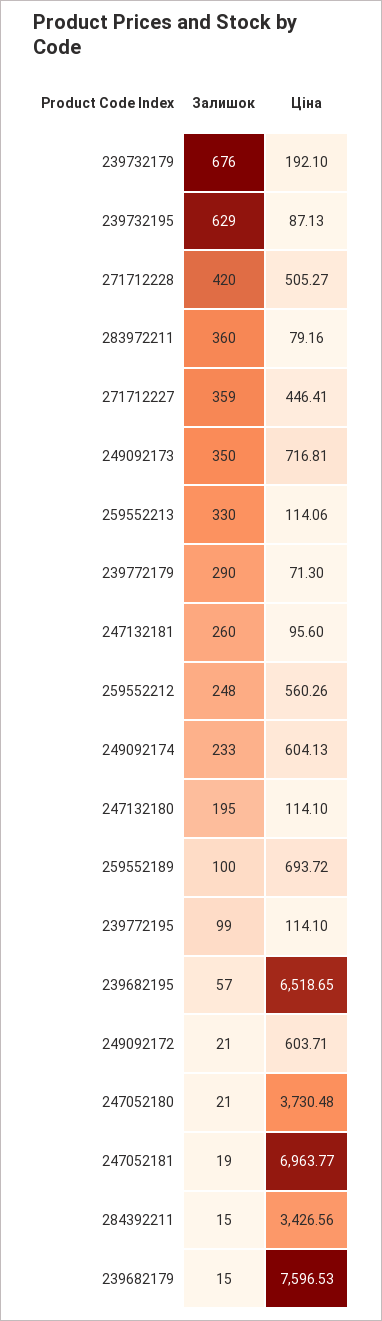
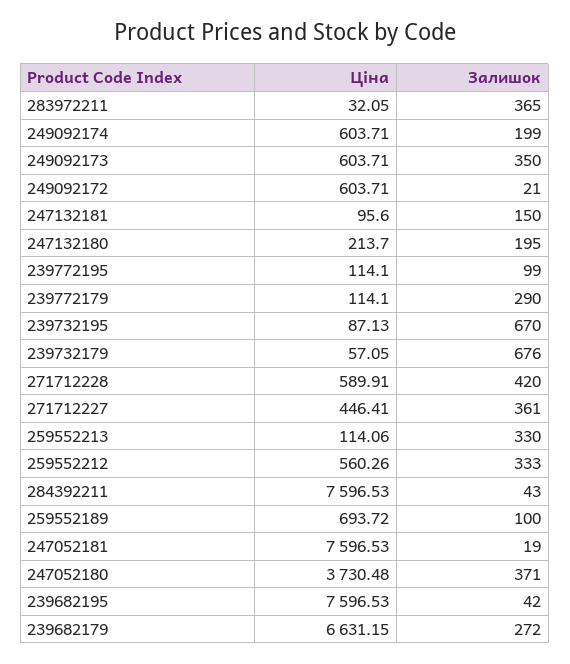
  {
    "Залишок": {
      "239732179": 676,
-     "239732195": 629,
+     "239732195": 670,
      "271712228": 420,
-     "283972211": 360,
+     "283972211": 365,
-     "271712227": 359,
+     "271712227": 361,
      "249092173": 350,
      "259552213": 330,
      "239772179": 290,
-     "247132181": 260,
+     "247132181": 150,
-     "259552212": 248,
+     "259552212": 333,
-     "249092174": 233,
+     "249092174": 199,
      "247132180": 195,
      "259552189": 100,
      "239772195": 99,
-     "239682195": 57,
+     "239682195": 42,
      "249092172": 21,
-     "247052180": 21,
+     "247052180": 371,
      "247052181": 19,
-     "284392211": 15,
+     "284392211": 43,
-     "239682179": 15
+     "239682179": 272
    },
    "Ціна": {
-     "239732179": 192.1,
+     "239732179": 57.05,
      "239732195": 87.13,
-     "271712228": 505.27,
+     "271712228": 589.91,
-     "283972211": 79.16,
+     "283972211": 32.05,
      "271712227": 446.41,
-     "249092173": 716.81,
+     "249092173": 603.71,
      "259552213": 114.06,
-     "239772179": 71.3,
+     "239772179": 114.1,
      "247132181": 95.6,
      "259552212": 560.26,
-     "249092174": 604.13,
+     "249092174": 603.71,
-     "247132180": 114.1,
+     "247132180": 213.7,
      "259552189": 693.72,
      "239772195": 114.1,
-     "239682195": 6518.65,
+     "239682195": 7596.53,
      "249092172": 603.71,
      "247052180": 3730.48,
-     "247052181": 6963.77,
+     "247052181": 7596.53,
-     "284392211": 3426.56,
+     "284392211": 7596.53,
-     "239682179": 7596.53
+     "239682179": 6631.15
    }
  }

